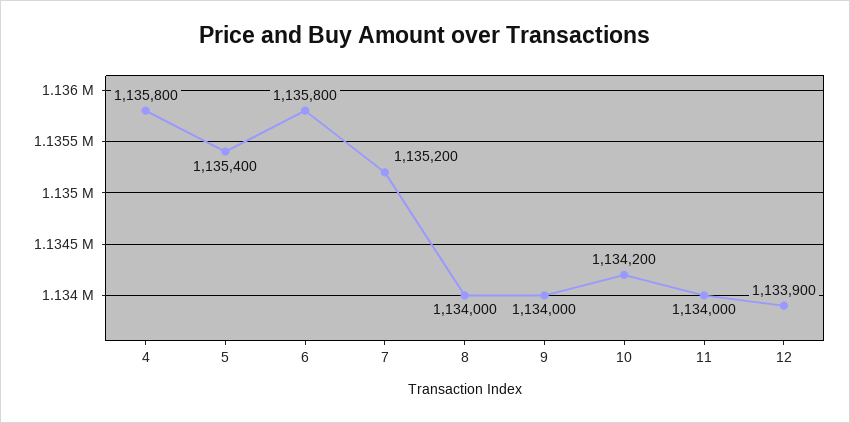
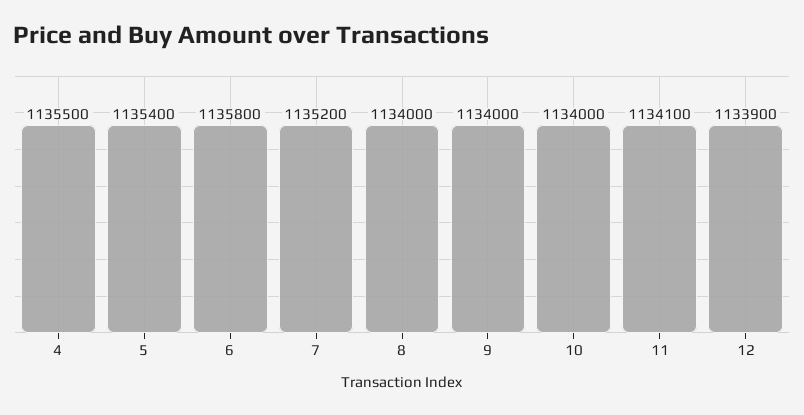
  {
-   "4": 1135800,
+   "4": 1135500,
    "5": 1135400,
    "6": 1135800,
    "7": 1135200,
    "8": 1134000,
    "9": 1134000,
-   "10": 1134200,
+   "10": 1134000,
-   "11": 1134000,
+   "11": 1134100,
    "12": 1133900
  }

